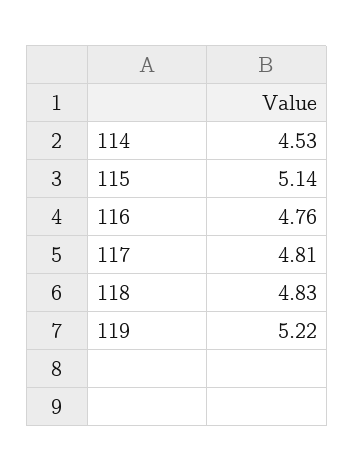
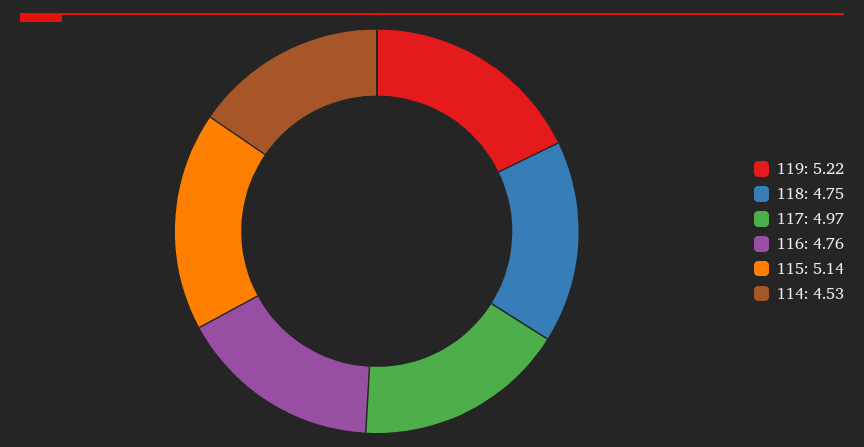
  {
    "114": 4.53,
    "115": 5.14,
    "116": 4.76,
-   "117": 4.81,
+   "117": 4.97,
-   "118": 4.83,
+   "118": 4.75,
    "119": 5.22
  }

